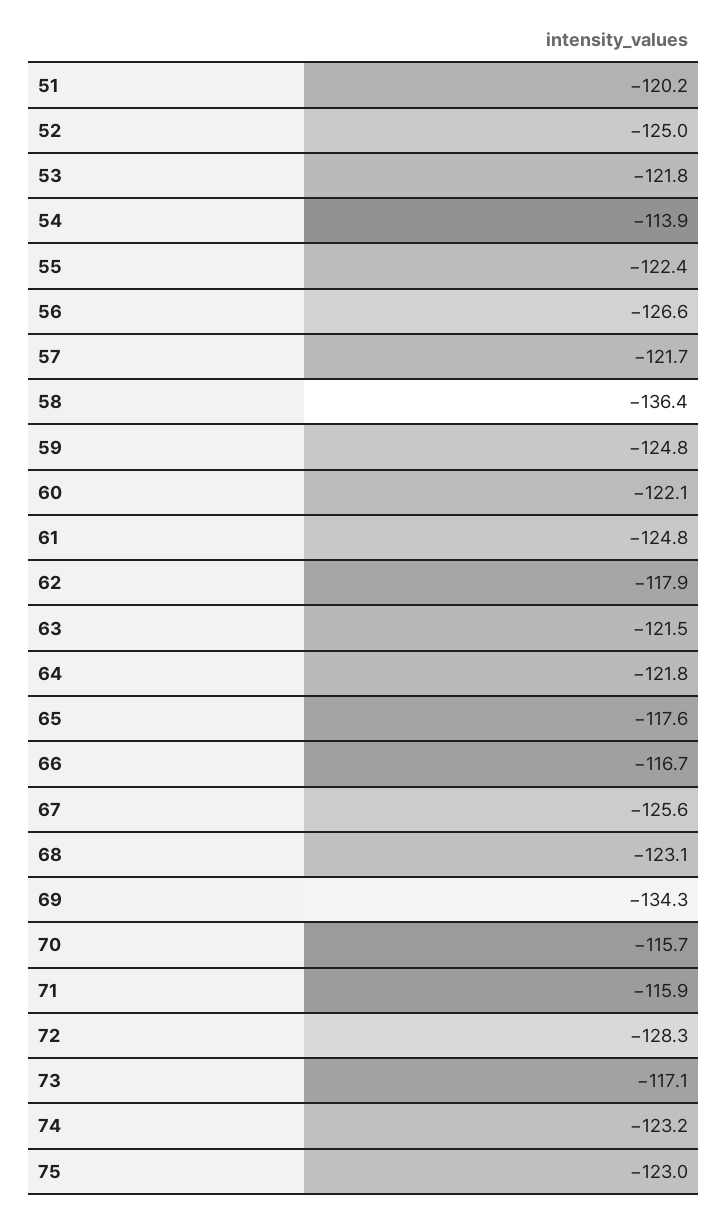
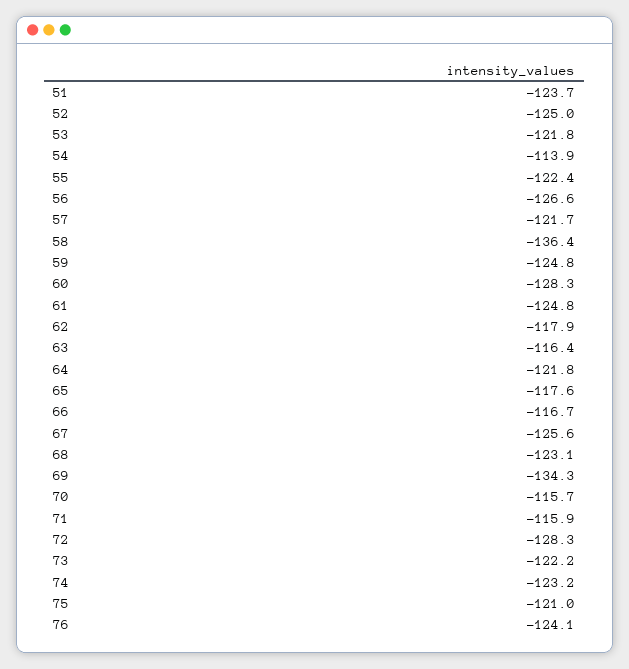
  {
-   "51": -120.2,
+   "51": -123.7,
    "52": -125,
    "53": -121.8,
    "54": -113.9,
    "55": -122.4,
    "56": -126.6,
    "57": -121.7,
    "58": -136.4,
    "59": -124.8,
-   "60": -122.1,
+   "60": -128.3,
    "61": -124.8,
    "62": -117.9,
-   "63": -121.5,
+   "63": -116.4,
    "64": -121.8,
    "65": -117.6,
    "66": -116.7,
    "67": -125.6,
    "68": -123.1,
    "69": -134.3,
    "70": -115.7,
    "71": -115.9,
    "72": -128.3,
-   "73": -117.1,
+   "73": -122.2,
    "74": -123.2,
-   "75": -123
+   "75": -121,
+   "76": -124.1
  }

